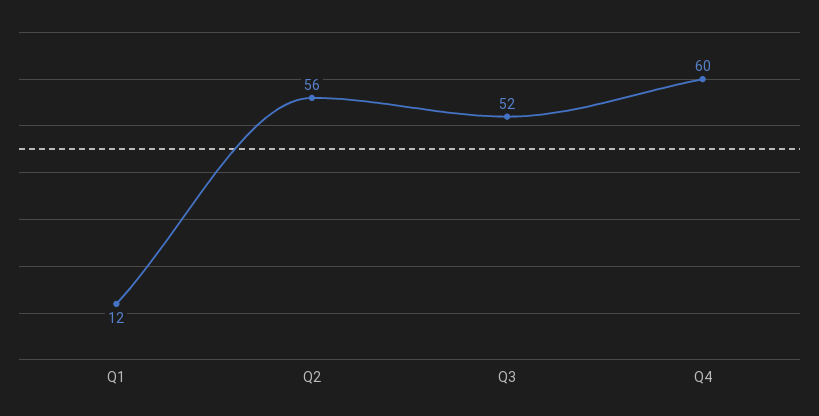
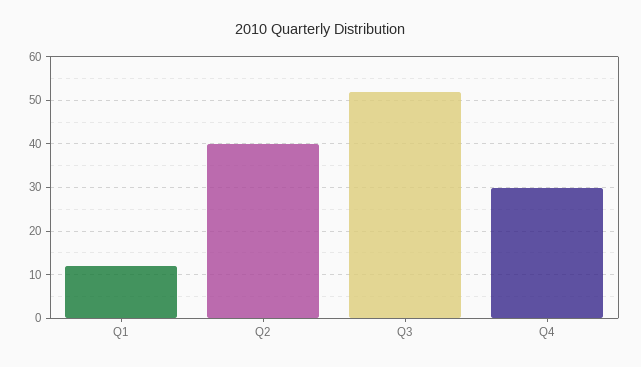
  {
    "Q1": 12,
-   "Q2": 56,
+   "Q2": 40,
    "Q3": 52,
-   "Q4": 60
+   "Q4": 30
  }

